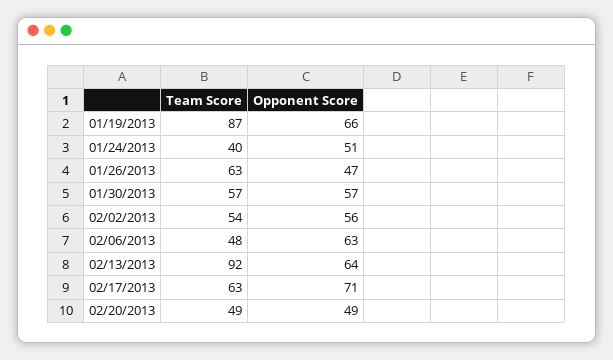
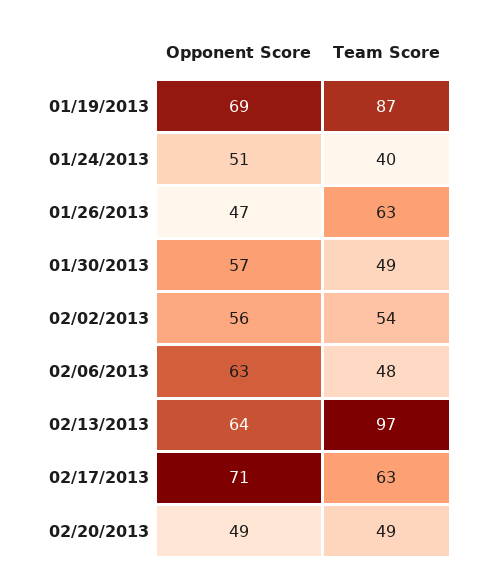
  {
    "Team Score": {
      "01/19/2013": 87,
      "01/24/2013": 40,
      "01/26/2013": 63,
-     "01/30/2013": 57,
+     "01/30/2013": 49,
      "02/02/2013": 54,
      "02/06/2013": 48,
-     "02/13/2013": 92,
+     "02/13/2013": 97,
      "02/17/2013": 63,
      "02/20/2013": 49
    },
    "Opponent Score": {
-     "01/19/2013": 66,
+     "01/19/2013": 69,
      "01/24/2013": 51,
      "01/26/2013": 47,
      "01/30/2013": 57,
      "02/02/2013": 56,
      "02/06/2013": 63,
      "02/13/2013": 64,
      "02/17/2013": 71,
      "02/20/2013": 49
    }
  }

